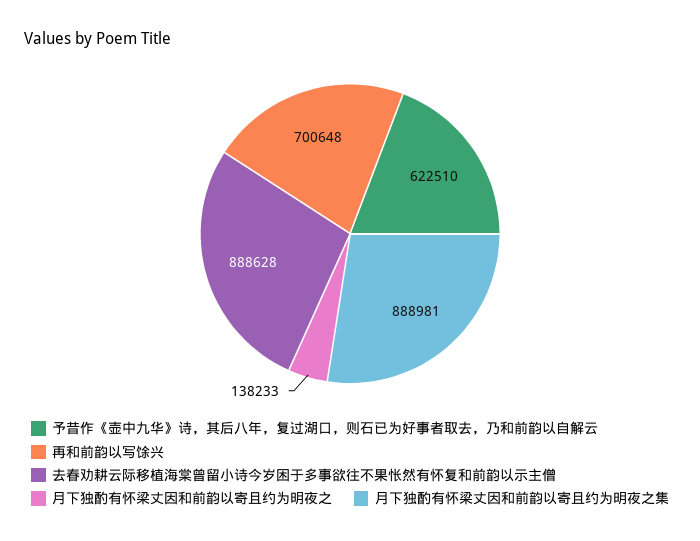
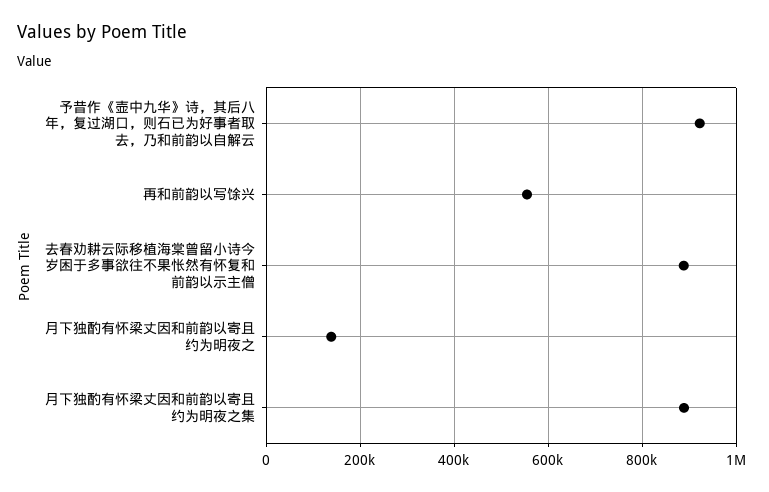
  {
-   "予昔作《壶中九华》诗，其后八年，复过湖口，则石已为好事者取去，乃和前韵以自解云": 622510,
+   "予昔作《壶中九华》诗，其后八年，复过湖口，则石已为好事者取去，乃和前韵以自解云": 920000,
-   "再和前韵以写馀兴": 700648,
+   "再和前韵以写馀兴": 560000,
    "去春劝耕云际移植海棠曾留小诗今岁困于多事欲往不果怅然有怀复和前韵以示主僧": 888628,
    "月下独酌有怀梁丈因和前韵以寄且约为明夜之": 138233,
    "月下独酌有怀梁丈因和前韵以寄且约为明夜之集": 888981
  }

